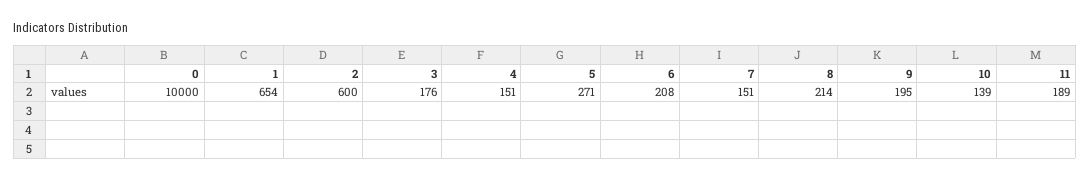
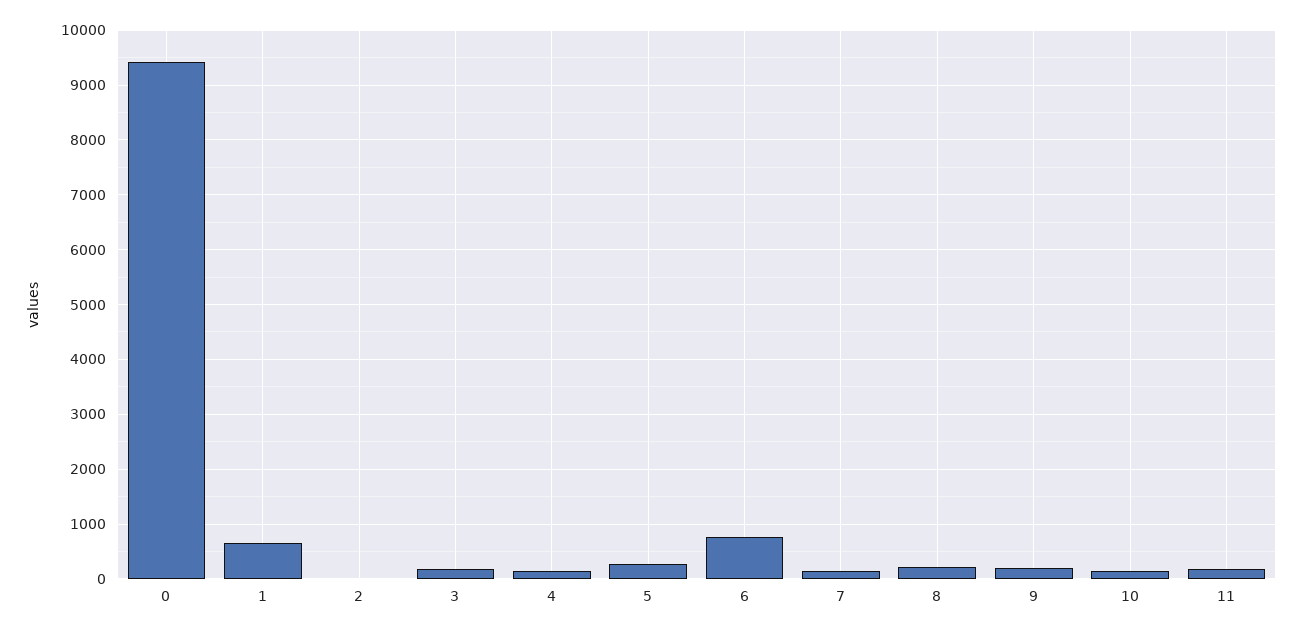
  {
-   "0": 10000,
+   "0": 9400,
    "1": 654,
-   "2": 600,
+   "2": 0,
    "3": 176,
    "4": 151,
    "5": 271,
-   "6": 208,
+   "6": 800,
    "7": 151,
    "8": 214,
    "9": 195,
    "10": 139,
    "11": 189
  }

